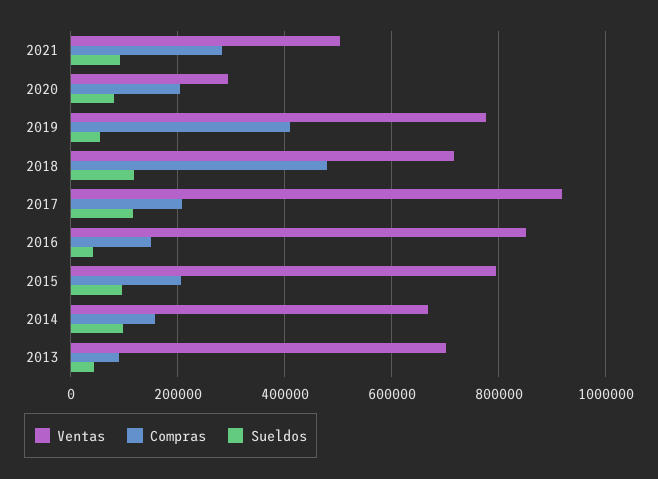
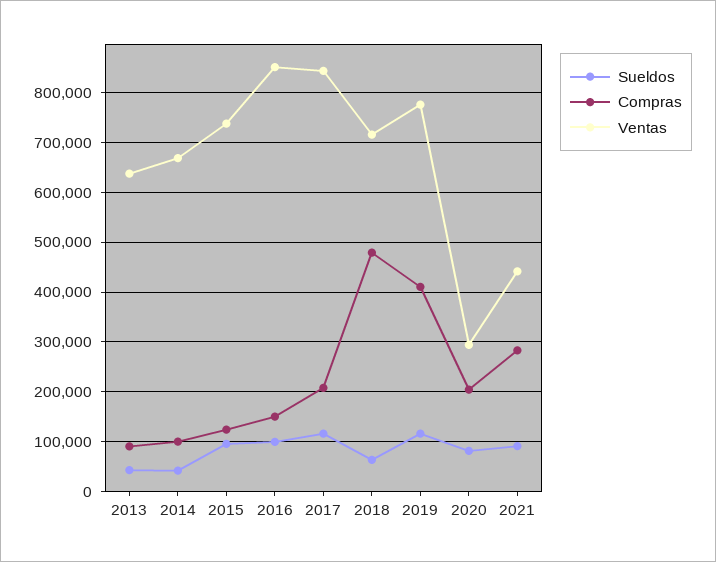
  {
    "Ventas": {
-     "2021": 500000,
+     "2021": 440000,
      "2020": 300000,
      "2019": 780000,
      "2018": 720000,
-     "2017": 920000,
+     "2017": 840000,
      "2016": 860000,
-     "2015": 800000,
+     "2015": 740000,
      "2014": 660000,
-     "2013": 700000
+     "2013": 640000
    },
    "Compras": {
      "2021": 280000,
      "2020": 200000,
      "2019": 420000,
      "2018": 480000,
      "2017": 200000,
      "2016": 160000,
-     "2015": 200000,
+     "2015": 120000,
-     "2014": 160000,
+     "2014": 100000,
      "2013": 100000
    },
    "Sueldos": {
      "2021": 100000,
      "2020": 80000,
-     "2019": 60000,
+     "2019": 120000,
-     "2018": 120000,
+     "2018": 60000,
      "2017": 120000,
-     "2016": 40000,
+     "2016": 100000,
      "2015": 100000,
-     "2014": 100000,
+     "2014": 40000,
      "2013": 40000
    }
  }

